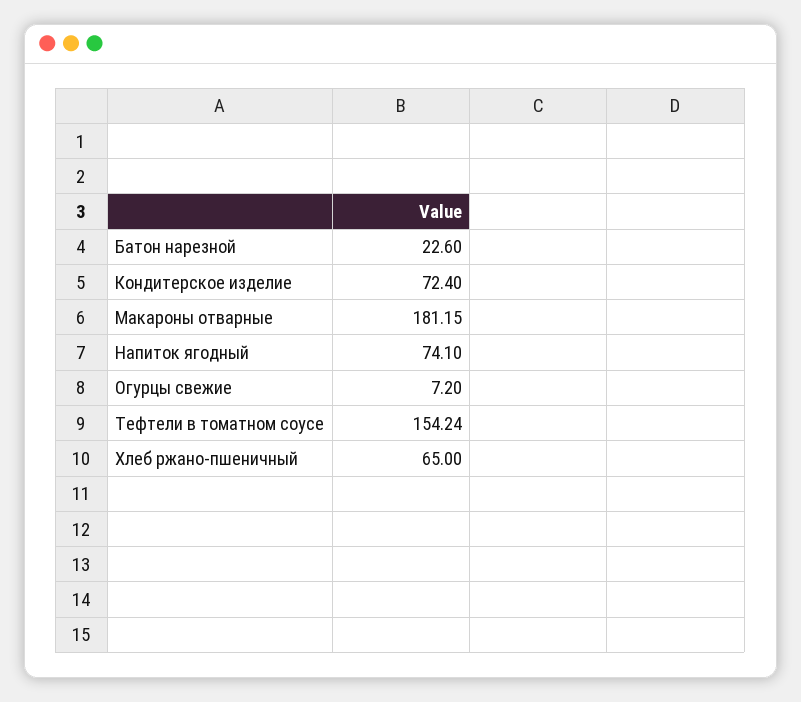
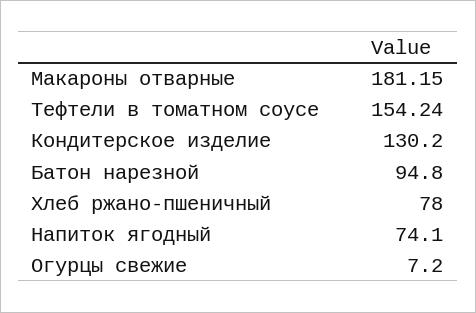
  {
-   "Батон нарезной": 22.6,
+   "Батон нарезной": 94.8,
-   "Кондитерское изделие": 72.4,
+   "Кондитерское изделие": 130.2,
    "Макароны отварные": 181.15,
    "Напиток ягодный": 74.1,
    "Огурцы свежие": 7.2,
    "Тефтели в томатном соусе": 154.24,
-   "Хлеб ржано-пшеничный": 65
+   "Хлеб ржано-пшеничный": 78
  }

